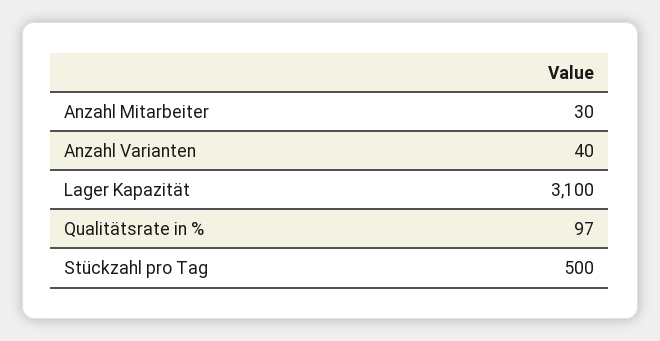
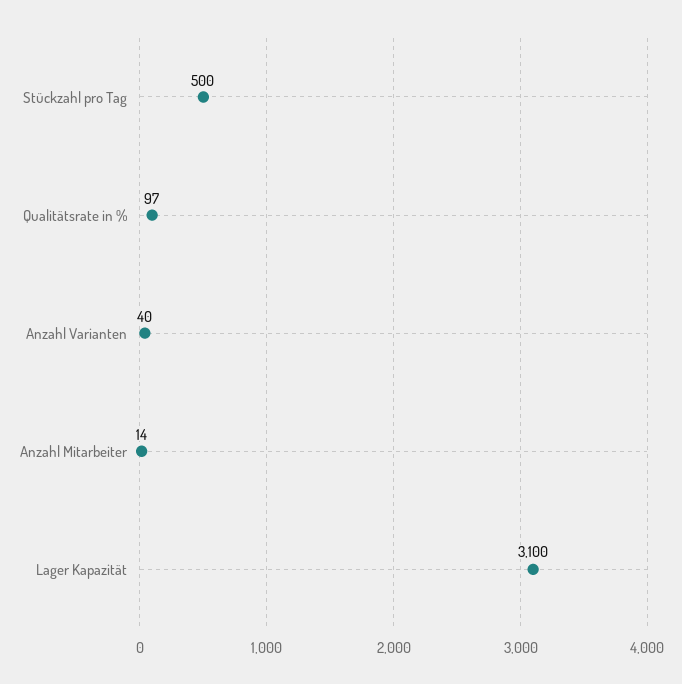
  {
-   "Anzahl Mitarbeiter": 30,
+   "Anzahl Mitarbeiter": 14,
    "Anzahl Varianten": 40,
    "Lager Kapazität": 3100,
    "Qualitätsrate in %": 97,
    "Stückzahl pro Tag": 500
  }

